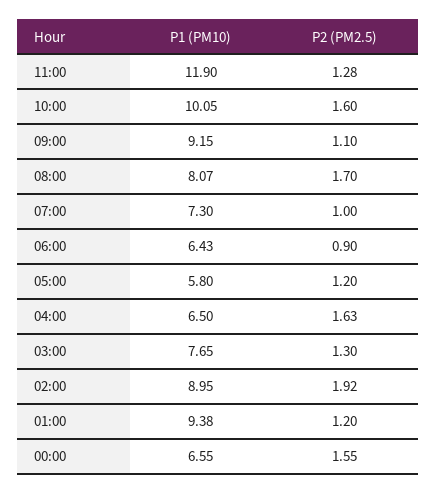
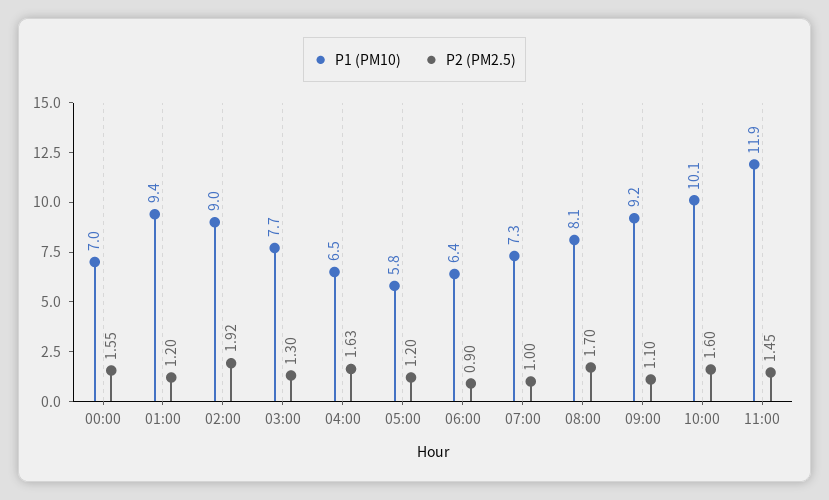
  {
    "P1 (PM10)": {
      "11:00": 11.9,
      "10:00": 10.05,
      "09:00": 9.15,
      "08:00": 8.07,
      "07:00": 7.3,
      "06:00": 6.43,
      "05:00": 5.8,
      "04:00": 6.5,
      "03:00": 7.65,
      "02:00": 8.95,
      "01:00": 9.38,
-     "00:00": 6.55
+     "00:00": 7
    },
    "P2 (PM2.5)": {
-     "11:00": 1.28,
+     "11:00": 1.45,
      "10:00": 1.6,
      "09:00": 1.1,
      "08:00": 1.7,
      "07:00": 1,
      "06:00": 0.9,
      "05:00": 1.2,
      "04:00": 1.63,
      "03:00": 1.3,
      "02:00": 1.92,
      "01:00": 1.2,
      "00:00": 1.55
    }
  }

